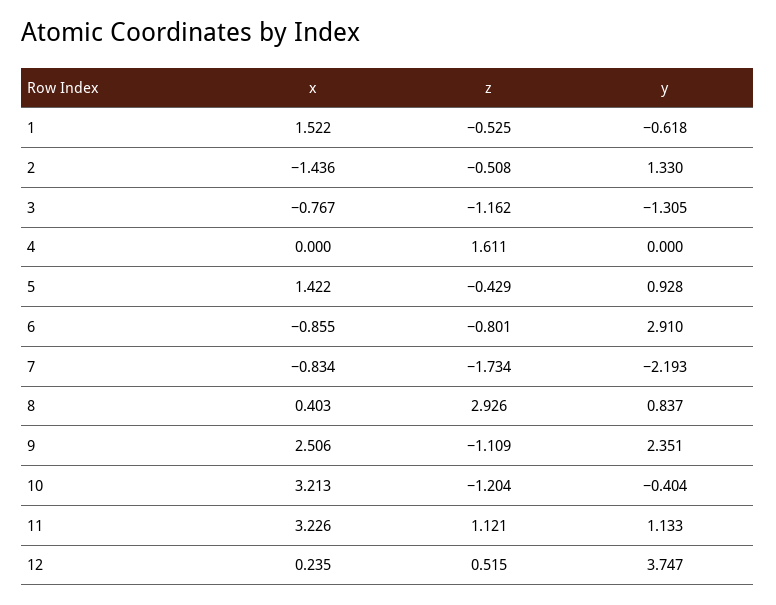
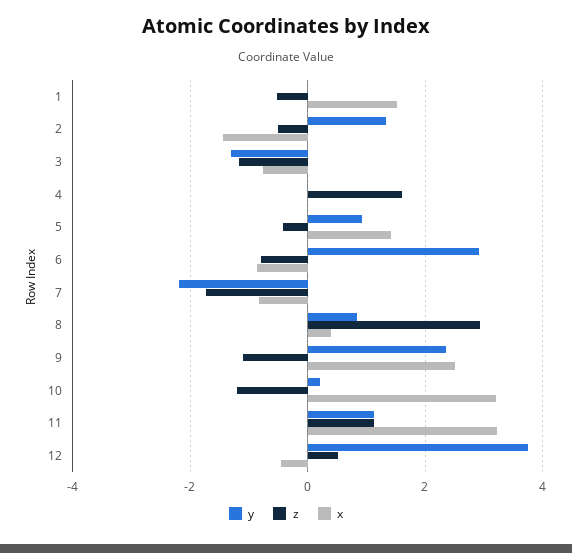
  {
    "x": {
      "1": 1.522,
      "2": -1.436,
      "3": -0.767,
      "4": 0,
      "5": 1.422,
      "6": -0.855,
      "7": -0.834,
      "8": 0.403,
      "9": 2.506,
      "10": 3.213,
      "11": 3.226,
-     "12": 0.235
+     "12": -0.4
    },
    "z": {
      "1": -0.525,
      "2": -0.508,
      "3": -1.162,
      "4": 1.611,
      "5": -0.429,
      "6": -0.801,
      "7": -1.734,
      "8": 2.926,
      "9": -1.109,
      "10": -1.204,
      "11": 1.121,
      "12": 0.515
    },
    "y": {
-     "1": -0.618,
+     "1": 0,
      "2": 1.33,
      "3": -1.305,
      "4": 0,
      "5": 0.928,
      "6": 2.91,
      "7": -2.193,
      "8": 0.837,
      "9": 2.351,
-     "10": -0.404,
+     "10": 0.2,
      "11": 1.133,
      "12": 3.747
    }
  }

